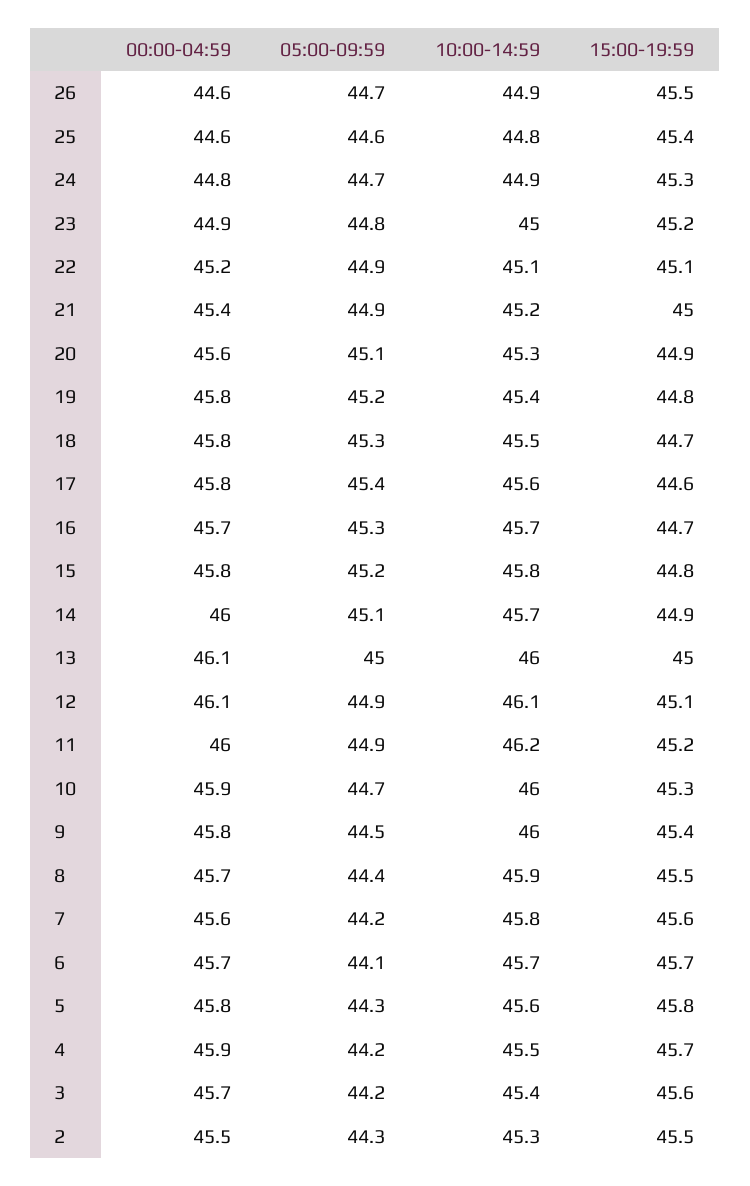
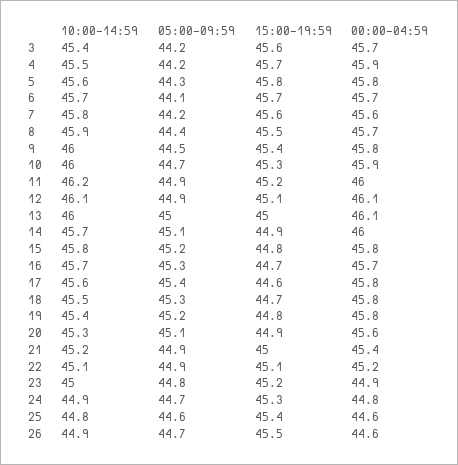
  {
    "00:00-04:59": {
      "26": 44.6,
      "25": 44.6,
      "24": 44.8,
      "23": 44.9,
      "22": 45.2,
      "21": 45.4,
      "20": 45.6,
      "19": 45.8,
      "18": 45.8,
      "17": 45.8,
      "16": 45.7,
      "15": 45.8,
      "14": 46,
      "13": 46.1,
      "12": 46.1,
      "11": 46,
      "10": 45.9,
      "9": 45.8,
      "8": 45.7,
      "7": 45.6,
      "6": 45.7,
      "5": 45.8,
      "4": 45.9,
-     "3": 45.7,
+     "3": 45.7
-     "2": 45.5
    },
    "05:00-09:59": {
      "26": 44.7,
      "25": 44.6,
      "24": 44.7,
      "23": 44.8,
      "22": 44.9,
      "21": 44.9,
      "20": 45.1,
      "19": 45.2,
      "18": 45.3,
      "17": 45.4,
      "16": 45.3,
      "15": 45.2,
      "14": 45.1,
      "13": 45,
      "12": 44.9,
      "11": 44.9,
      "10": 44.7,
      "9": 44.5,
      "8": 44.4,
      "7": 44.2,
      "6": 44.1,
      "5": 44.3,
      "4": 44.2,
-     "3": 44.2,
+     "3": 44.2
-     "2": 44.3
    },
    "10:00-14:59": {
      "26": 44.9,
      "25": 44.8,
      "24": 44.9,
      "23": 45,
      "22": 45.1,
      "21": 45.2,
      "20": 45.3,
      "19": 45.4,
      "18": 45.5,
      "17": 45.6,
      "16": 45.7,
      "15": 45.8,
      "14": 45.7,
      "13": 46,
      "12": 46.1,
      "11": 46.2,
      "10": 46,
      "9": 46,
      "8": 45.9,
      "7": 45.8,
      "6": 45.7,
      "5": 45.6,
      "4": 45.5,
-     "3": 45.4,
+     "3": 45.4
-     "2": 45.3
    },
    "15:00-19:59": {
      "26": 45.5,
      "25": 45.4,
      "24": 45.3,
      "23": 45.2,
      "22": 45.1,
      "21": 45,
      "20": 44.9,
      "19": 44.8,
      "18": 44.7,
      "17": 44.6,
      "16": 44.7,
      "15": 44.8,
      "14": 44.9,
      "13": 45,
      "12": 45.1,
      "11": 45.2,
      "10": 45.3,
      "9": 45.4,
      "8": 45.5,
      "7": 45.6,
      "6": 45.7,
      "5": 45.8,
      "4": 45.7,
-     "3": 45.6,
+     "3": 45.6
-     "2": 45.5
    }
  }

